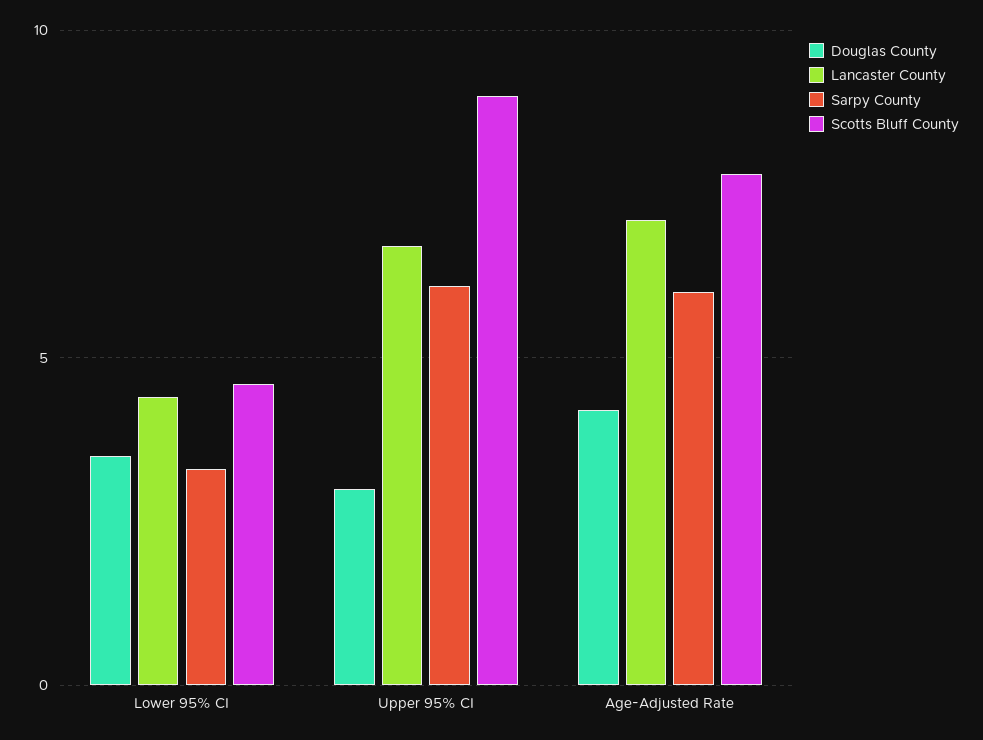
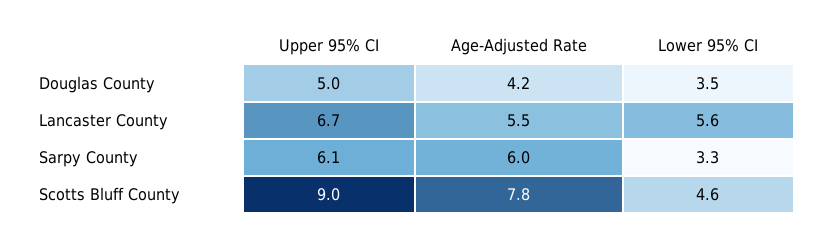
  {
    "Douglas County": {
      "Lower 95% CI": 3.5,
-     "Upper 95% CI": 3,
+     "Upper 95% CI": 5,
      "Age-Adjusted Rate": 4.2
    },
    "Lancaster County": {
-     "Lower 95% CI": 4.5,
+     "Lower 95% CI": 5.6,
      "Upper 95% CI": 6.7,
-     "Age-Adjusted Rate": 7
+     "Age-Adjusted Rate": 5.5
    },
    "Sarpy County": {
      "Lower 95% CI": 3.3,
      "Upper 95% CI": 6.1,
      "Age-Adjusted Rate": 6
    },
    "Scotts Bluff County": {
      "Lower 95% CI": 4.6,
      "Upper 95% CI": 9,
      "Age-Adjusted Rate": 7.8
    }
  }

